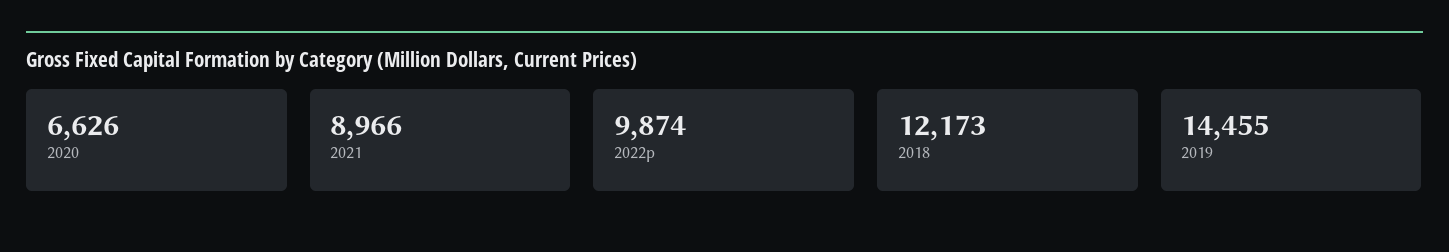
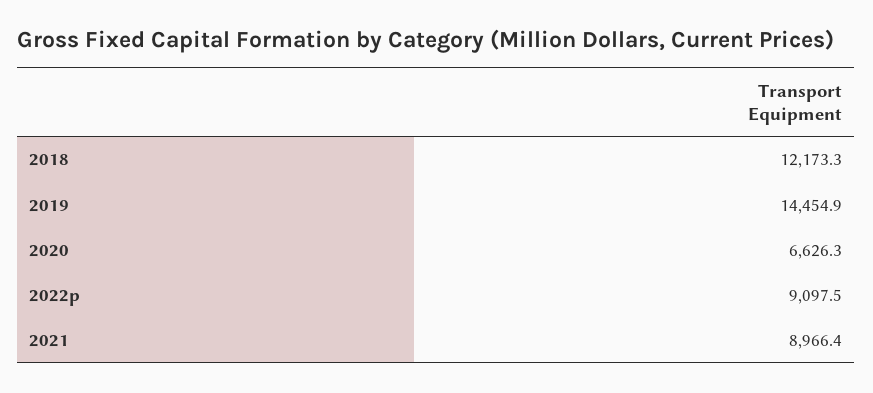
  {
    "2020": 6626.3,
    "2021": 8966.4,
-   "2022p": 9874,
+   "2022p": 9097.5,
    "2018": 12173.3,
    "2019": 14454.9
  }

